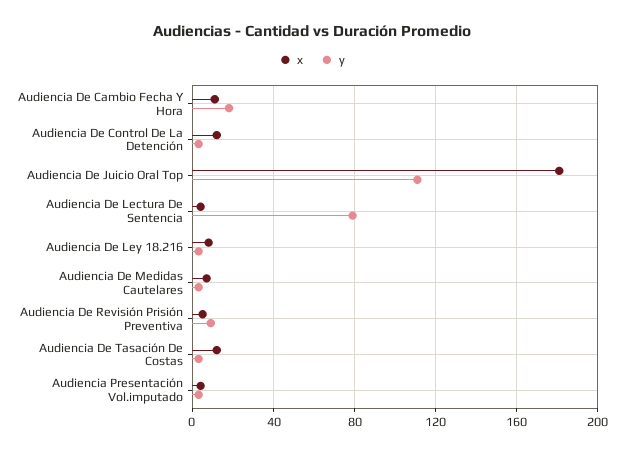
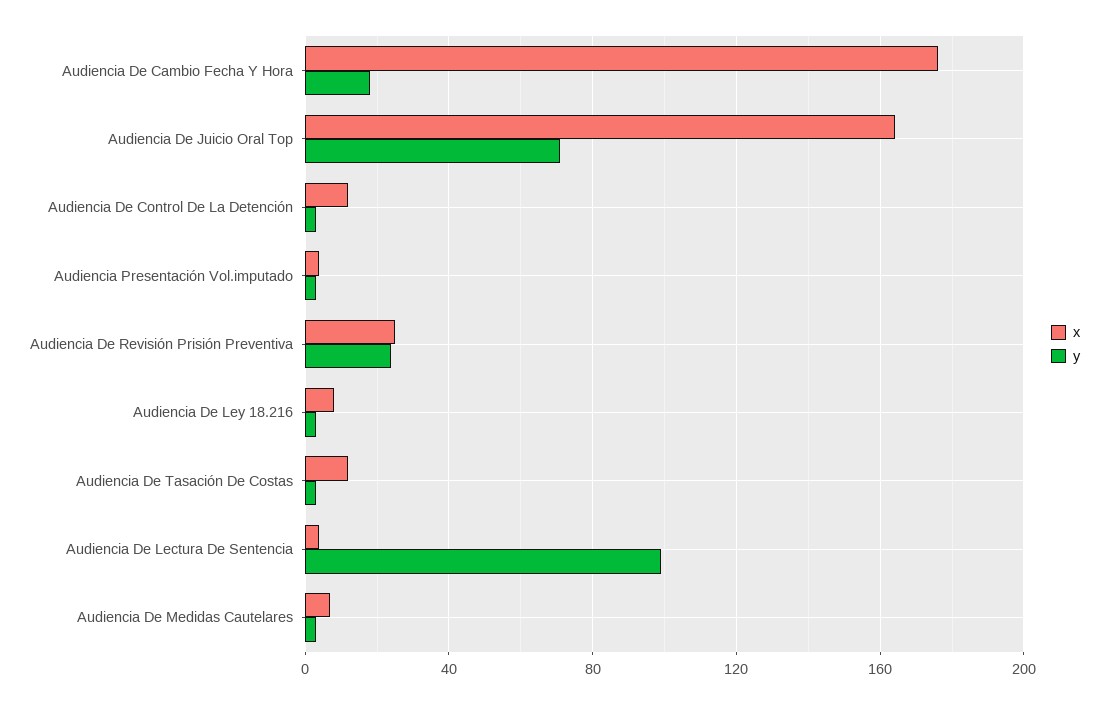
  {
    "x": {
-     "Audiencia De Cambio Fecha Y Hora": 10,
+     "Audiencia De Cambio Fecha Y Hora": 175,
      "Audiencia De Control De La Detención": 10,
-     "Audiencia De Juicio Oral Top": 180,
+     "Audiencia De Juicio Oral Top": 165,
      "Audiencia De Lectura De Sentencia": 5,
      "Audiencia De Ley 18.216": 10,
      "Audiencia De Medidas Cautelares": 5,
-     "Audiencia De Revisión Prisión Preventiva": 5,
+     "Audiencia De Revisión Prisión Preventiva": 25,
      "Audiencia De Tasación De Costas": 10,
      "Audiencia Presentación Vol.imputado": 5
    },
    "y": {
      "Audiencia De Cambio Fecha Y Hora": 20,
      "Audiencia De Control De La Detención": 5,
-     "Audiencia De Juicio Oral Top": 110,
+     "Audiencia De Juicio Oral Top": 70,
-     "Audiencia De Lectura De Sentencia": 80,
+     "Audiencia De Lectura De Sentencia": 100,
      "Audiencia De Ley 18.216": 5,
      "Audiencia De Medidas Cautelares": 5,
-     "Audiencia De Revisión Prisión Preventiva": 10,
+     "Audiencia De Revisión Prisión Preventiva": 25,
      "Audiencia De Tasación De Costas": 5,
      "Audiencia Presentación Vol.imputado": 5
    }
  }

